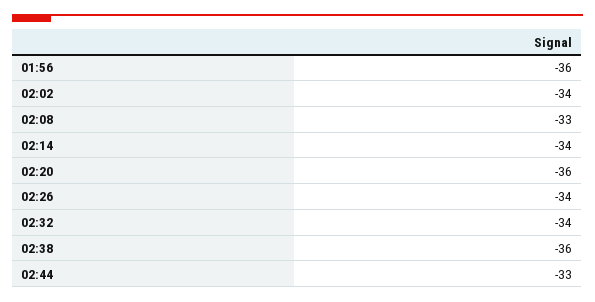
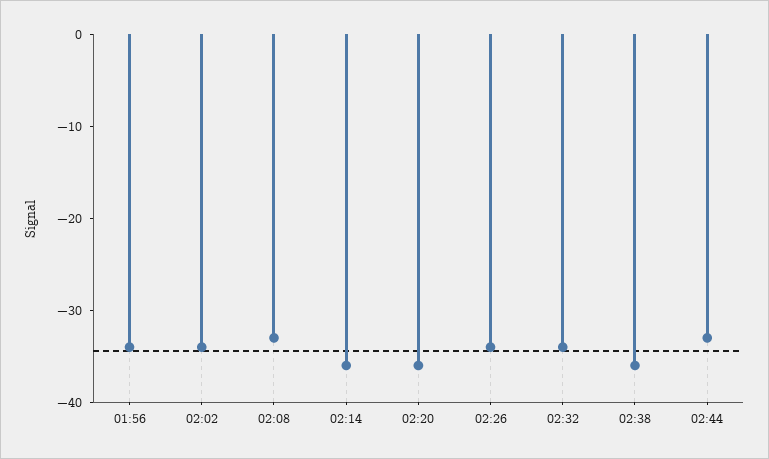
  {
-   "01:56": -36,
+   "01:56": -34,
    "02:02": -34,
    "02:08": -33,
-   "02:14": -34,
+   "02:14": -36,
    "02:20": -36,
    "02:26": -34,
    "02:32": -34,
    "02:38": -36,
    "02:44": -33
  }

